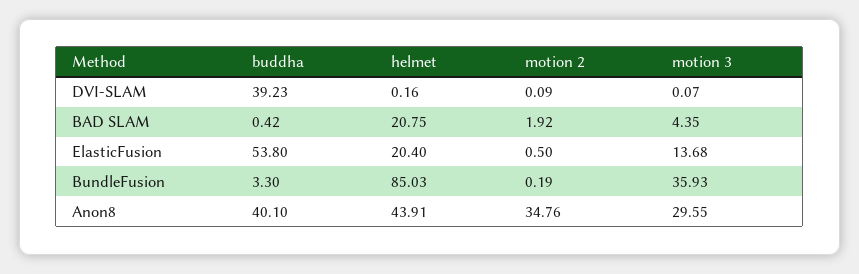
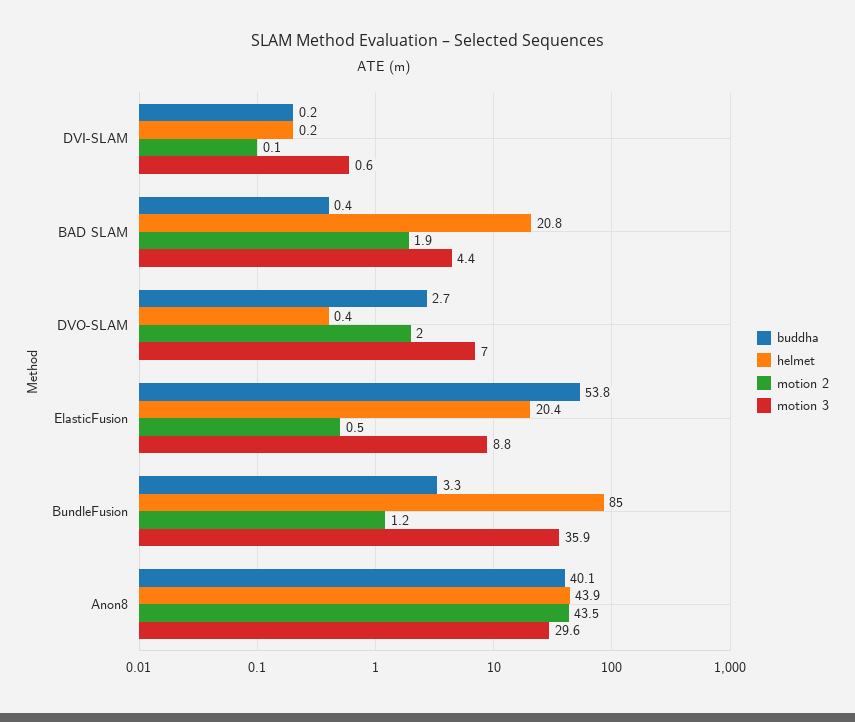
  {
    "buddha": {
-     "DVI-SLAM": 39.23,
+     "DVI-SLAM": 0.2,
      "BAD SLAM": 0.42,
      "ElasticFusion": 53.8,
      "BundleFusion": 3.3,
-     "Anon8": 40.1
+     "Anon8": 40.1,
+     "DVO-SLAM": 2.7
    },
    "helmet": {
      "DVI-SLAM": 0.16,
      "BAD SLAM": 20.75,
      "ElasticFusion": 20.4,
      "BundleFusion": 85.03,
-     "Anon8": 43.91
+     "Anon8": 43.91,
+     "DVO-SLAM": 0.4
    },
    "motion 2": {
      "DVI-SLAM": 0.09,
      "BAD SLAM": 1.92,
      "ElasticFusion": 0.5,
-     "BundleFusion": 0.19,
+     "BundleFusion": 1.2,
-     "Anon8": 34.76
+     "Anon8": 43.5,
+     "DVO-SLAM": 2
    },
    "motion 3": {
-     "DVI-SLAM": 0.07,
+     "DVI-SLAM": 0.6,
      "BAD SLAM": 4.35,
-     "ElasticFusion": 13.68,
+     "ElasticFusion": 8.8,
      "BundleFusion": 35.93,
-     "Anon8": 29.55
+     "Anon8": 29.55,
+     "DVO-SLAM": 7
    }
  }

